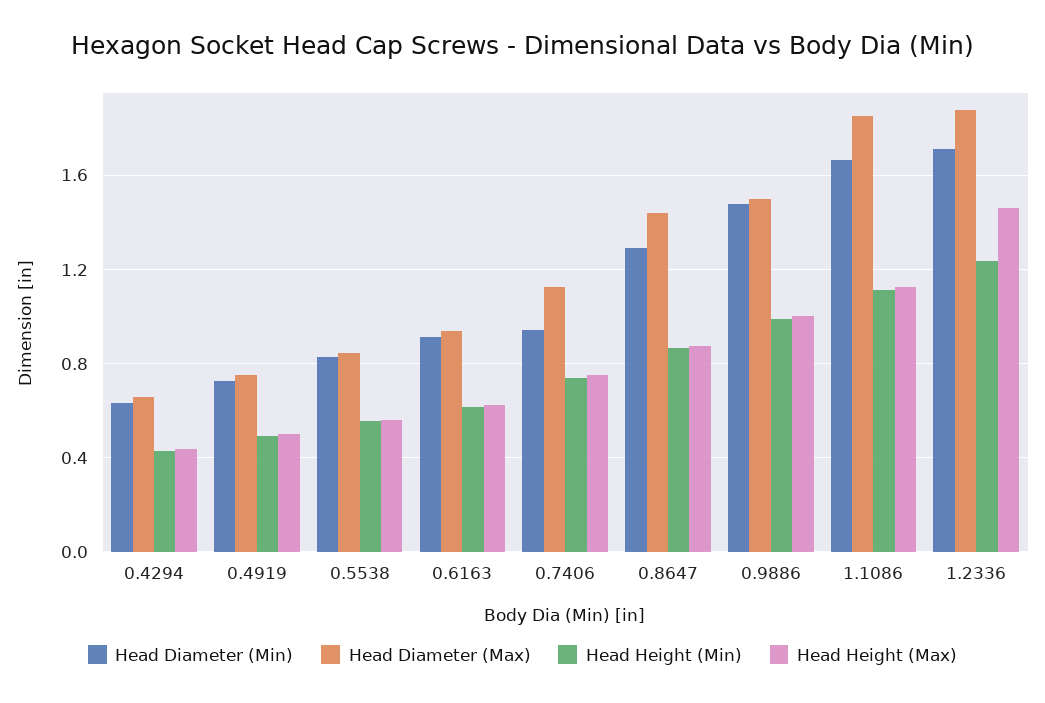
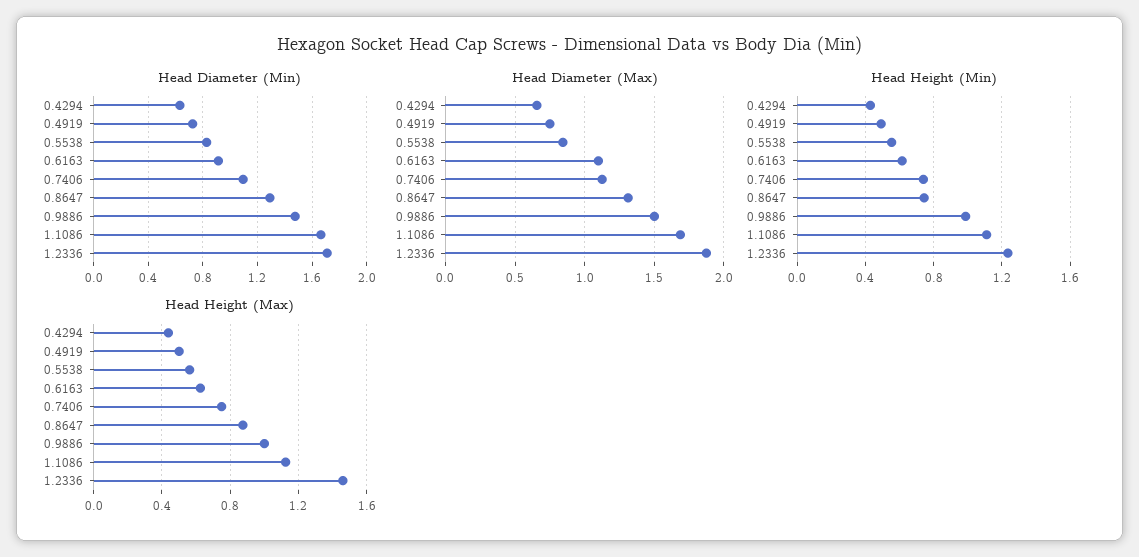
  {
    "Head Diameter (Min)": {
      "0.4294": 0.65,
      "0.4919": 0.75,
      "0.5538": 0.85,
      "0.6163": 0.9,
-     "0.7406": 0.95,
+     "0.7406": 1.1,
      "0.8647": 1.3,
      "0.9886": 1.5,
      "1.1086": 1.65,
      "1.2336": 1.7
    },
    "Head Diameter (Max)": {
      "0.4294": 0.65,
      "0.4919": 0.75,
      "0.5538": 0.85,
-     "0.6163": 0.95,
+     "0.6163": 1.1,
      "0.7406": 1.15,
-     "0.8647": 1.45,
+     "0.8647": 1.3,
      "0.9886": 1.5,
-     "1.1086": 1.85,
+     "1.1086": 1.7,
      "1.2336": 1.9
    },
    "Head Height (Min)": {
      "0.4294": 0.45,
      "0.4919": 0.5,
      "0.5538": 0.55,
      "0.6163": 0.6,
      "0.7406": 0.75,
-     "0.8647": 0.85,
+     "0.8647": 0.75,
      "0.9886": 1,
      "1.1086": 1.1,
      "1.2336": 1.25
    },
    "Head Height (Max)": {
      "0.4294": 0.45,
      "0.4919": 0.5,
      "0.5538": 0.55,
      "0.6163": 0.65,
      "0.7406": 0.75,
      "0.8647": 0.9,
      "0.9886": 1,
      "1.1086": 1.15,
      "1.2336": 1.45
    }
  }

